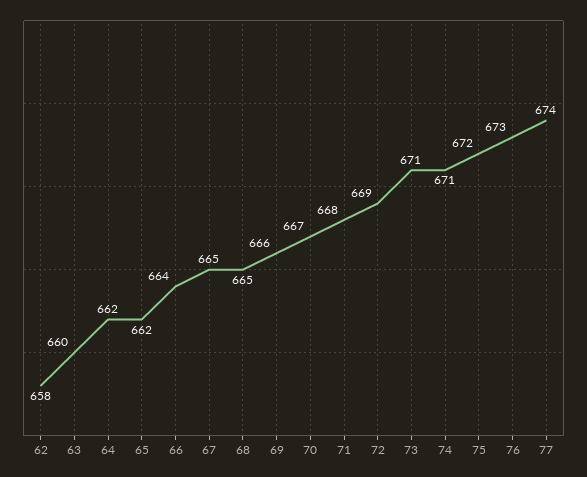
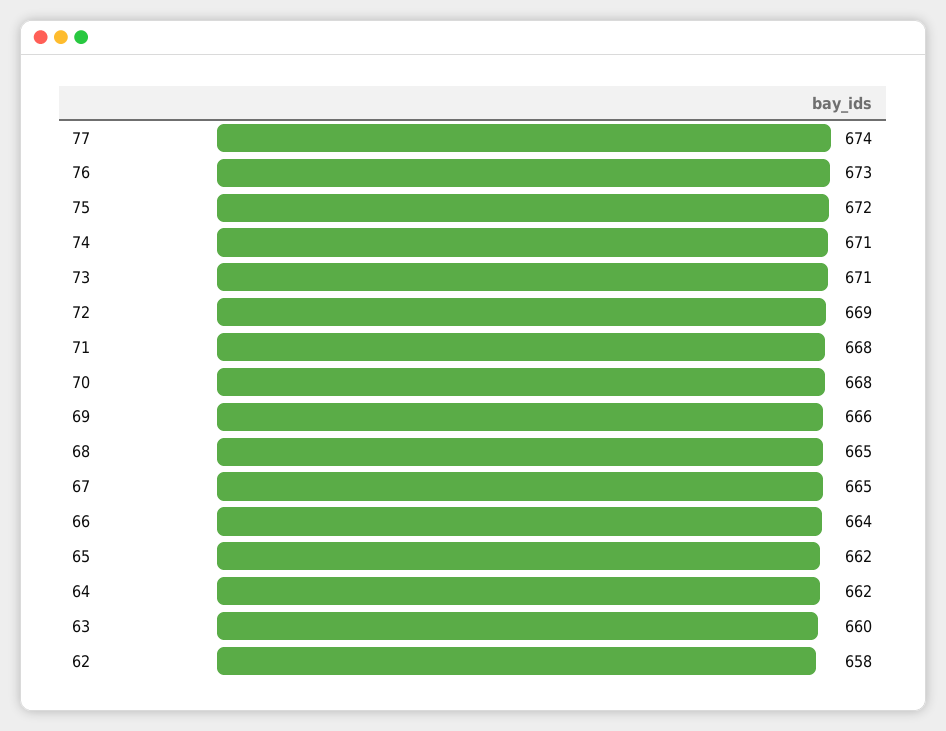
  {
    "62": 658,
    "63": 660,
    "64": 662,
    "65": 662,
    "66": 664,
    "67": 665,
    "68": 665,
    "69": 666,
-   "70": 667,
+   "70": 668,
    "71": 668,
    "72": 669,
    "73": 671,
    "74": 671,
    "75": 672,
    "76": 673,
    "77": 674
  }

